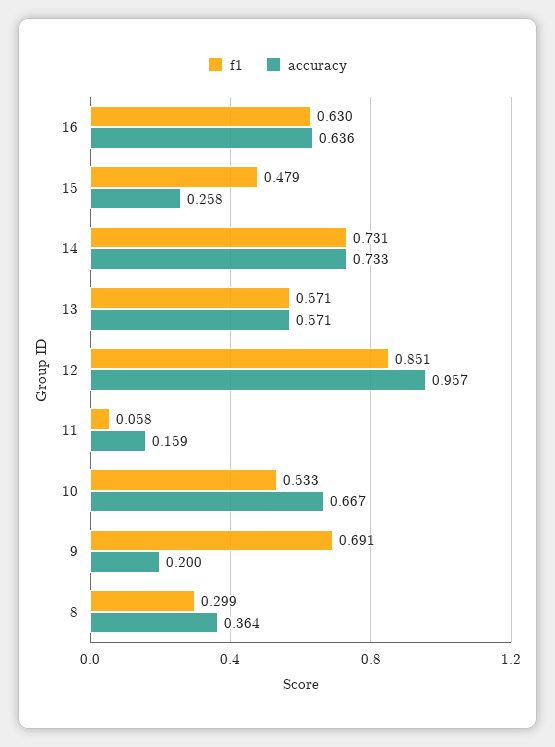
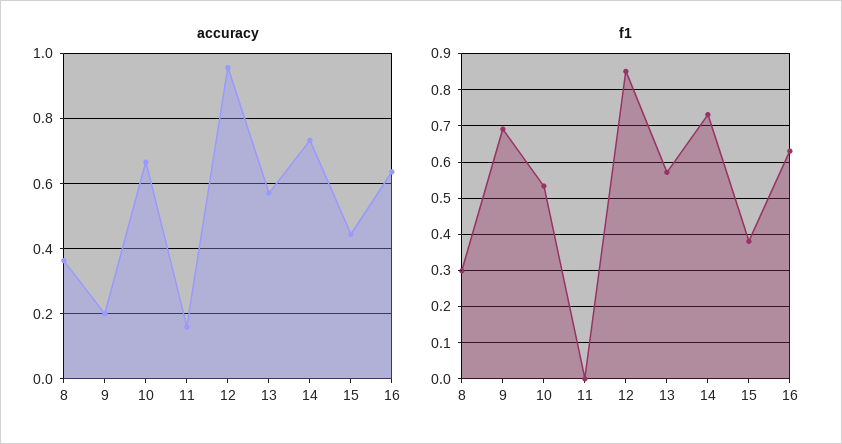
  {
    "f1": {
      "16": 0.63,
-     "15": 0.479,
+     "15": 0.38,
      "14": 0.731,
      "13": 0.571,
      "12": 0.851,
-     "11": 0.058,
+     "11": 0,
      "10": 0.533,
      "9": 0.691,
      "8": 0.299
    },
    "accuracy": {
      "16": 0.636,
-     "15": 0.258,
+     "15": 0.44,
      "14": 0.733,
      "13": 0.571,
      "12": 0.957,
      "11": 0.159,
      "10": 0.667,
      "9": 0.2,
      "8": 0.364
    }
  }

